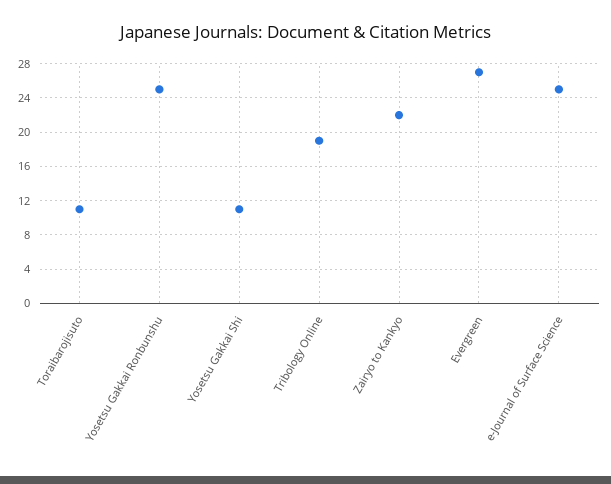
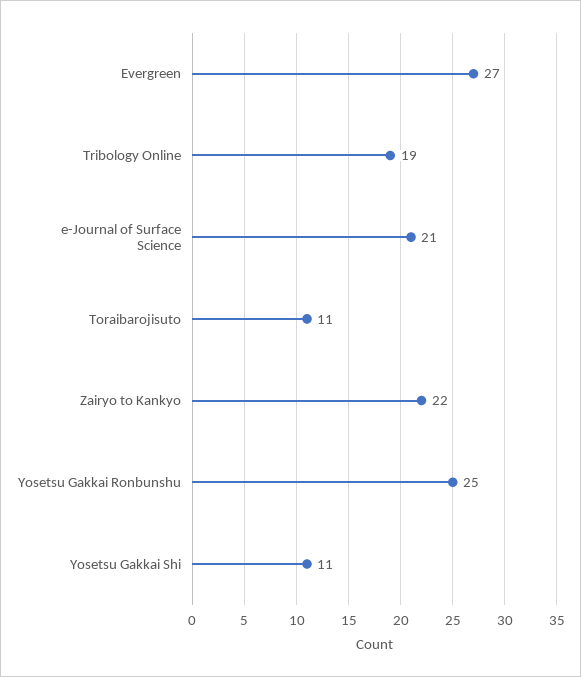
  {
    "Toraibarojisuto": 11,
    "Yosetsu Gakkai Ronbunshu": 25,
    "Yosetsu Gakkai Shi": 11,
    "Tribology Online": 19,
    "Zairyo to Kankyo": 22,
    "Evergreen": 27,
-   "e-Journal of Surface Science": 25
+   "e-Journal of Surface Science": 21
  }

